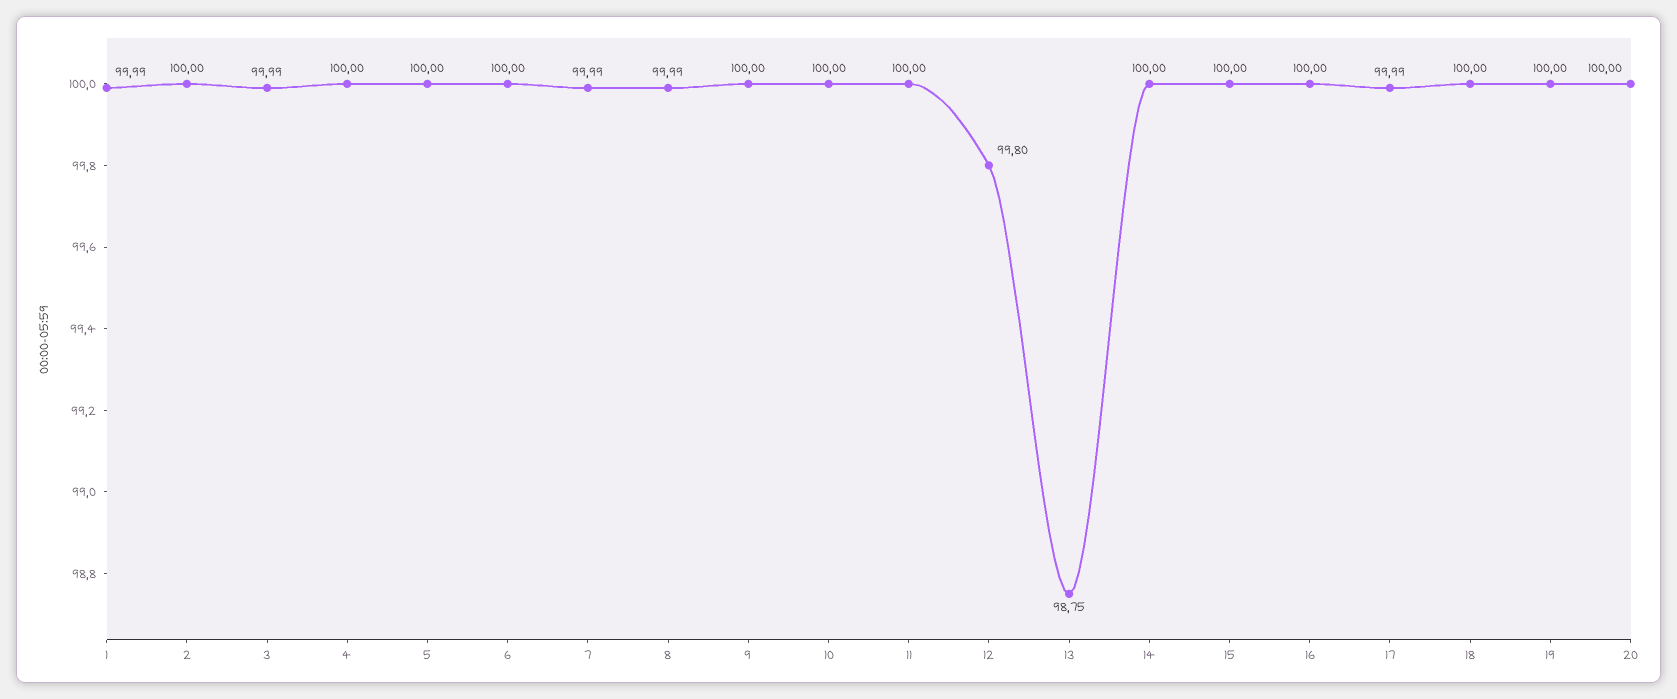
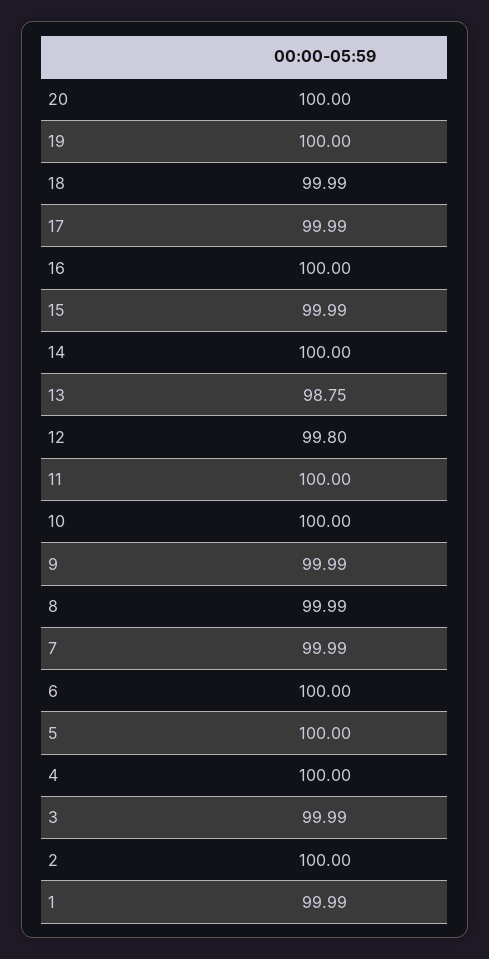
  {
    "1": 99.99,
    "2": 100,
    "3": 99.99,
    "4": 100,
    "5": 100,
    "6": 100,
    "7": 99.99,
    "8": 99.99,
-   "9": 100,
+   "9": 99.99,
    "10": 100,
    "11": 100,
    "12": 99.8,
    "13": 98.75,
    "14": 100,
-   "15": 100,
+   "15": 99.99,
    "16": 100,
    "17": 99.99,
-   "18": 100,
+   "18": 99.99,
    "19": 100,
    "20": 100
  }

